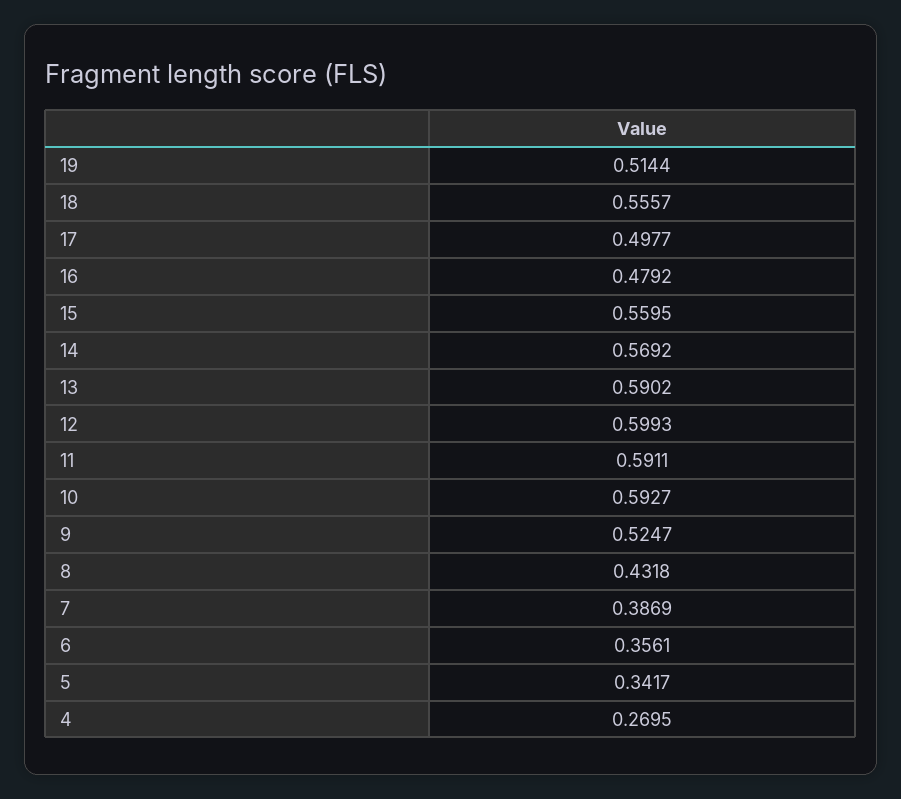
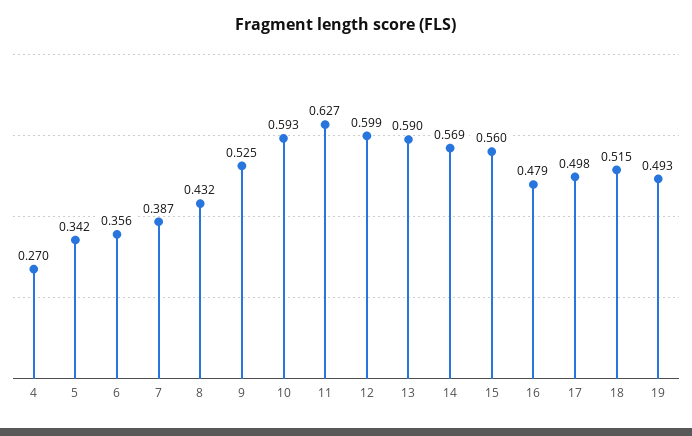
  {
-   "19": 0.5144,
+   "19": 0.493,
-   "18": 0.5557,
+   "18": 0.515,
    "17": 0.4977,
    "16": 0.4792,
    "15": 0.5595,
    "14": 0.5692,
    "13": 0.5902,
    "12": 0.5993,
-   "11": 0.5911,
+   "11": 0.627,
    "10": 0.5927,
    "9": 0.5247,
    "8": 0.4318,
    "7": 0.3869,
    "6": 0.3561,
    "5": 0.3417,
    "4": 0.2695
  }

